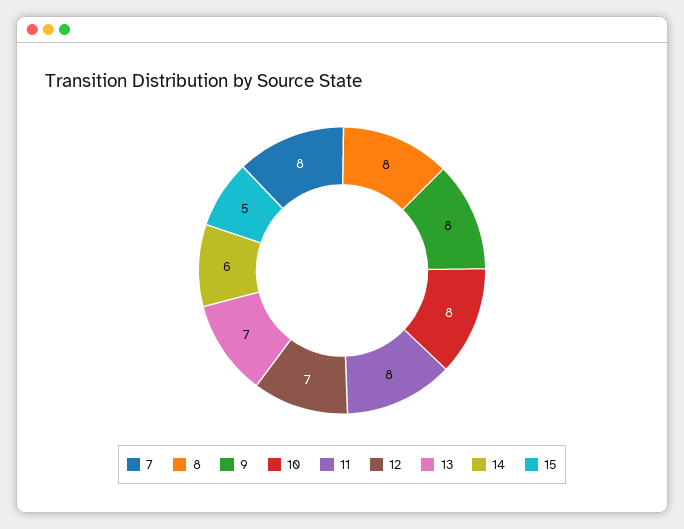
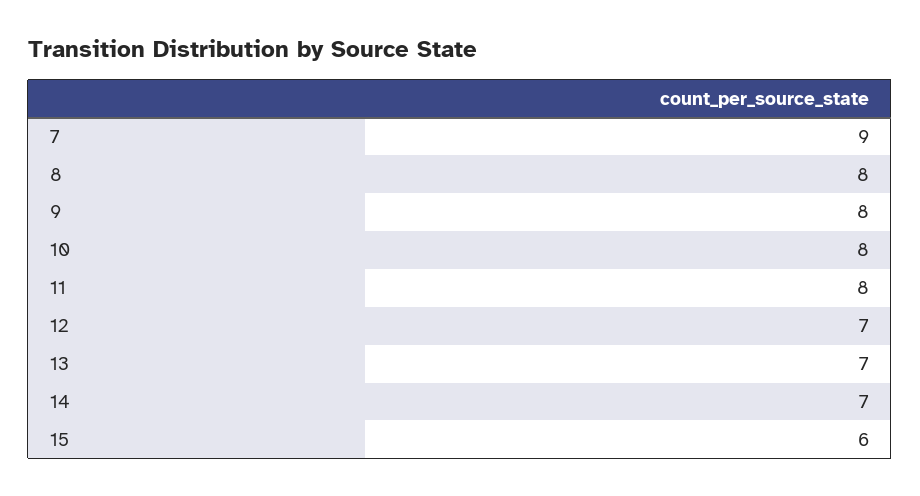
  {
-   "7": 8,
+   "7": 9,
    "8": 8,
    "9": 8,
    "10": 8,
    "11": 8,
    "12": 7,
    "13": 7,
-   "14": 6,
+   "14": 7,
-   "15": 5
+   "15": 6
  }

